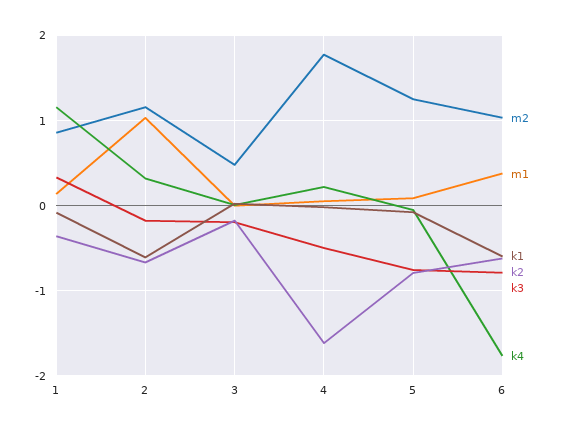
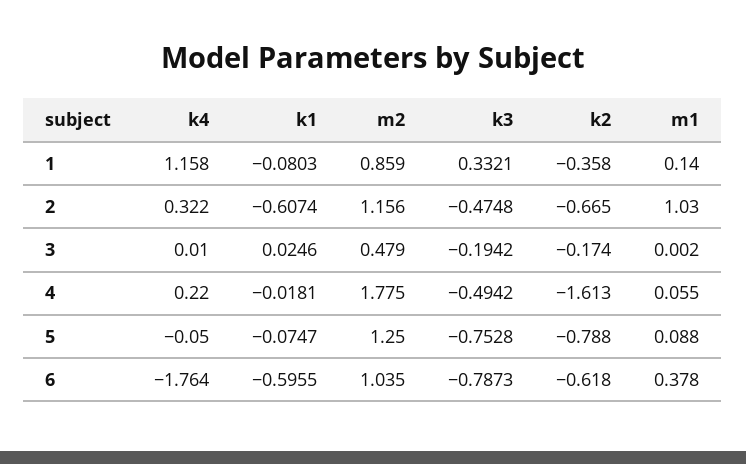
  {
    "m2": {
      "1": 0.859,
      "2": 1.156,
      "3": 0.479,
      "4": 1.775,
      "5": 1.25,
      "6": 1.035
    },
    "m1": {
      "1": 0.14,
      "2": 1.03,
      "3": 0.002,
      "4": 0.055,
      "5": 0.088,
      "6": 0.378
    },
    "k1": {
      "1": -0.0803,
      "2": -0.6074,
      "3": 0.0246,
      "4": -0.0181,
      "5": -0.0747,
      "6": -0.5955
    },
    "k2": {
      "1": -0.358,
      "2": -0.665,
      "3": -0.174,
      "4": -1.613,
      "5": -0.788,
      "6": -0.618
    },
    "k3": {
      "1": 0.3321,
-     "2": -0.2,
+     "2": -0.4748,
      "3": -0.1942,
      "4": -0.4942,
      "5": -0.7528,
      "6": -0.7873
    },
    "k4": {
      "1": 1.158,
      "2": 0.322,
      "3": 0.01,
      "4": 0.22,
      "5": -0.05,
      "6": -1.764
    }
  }

